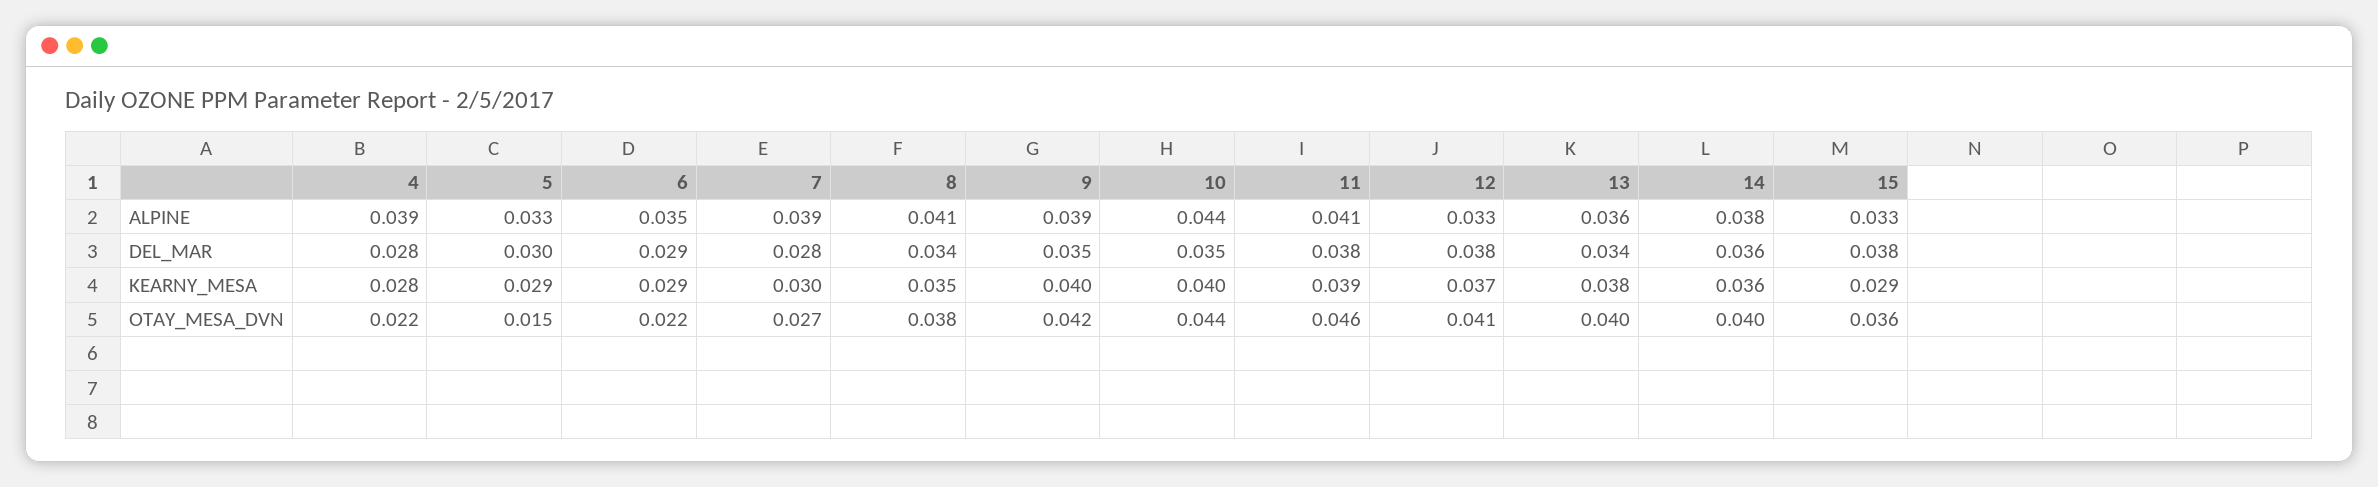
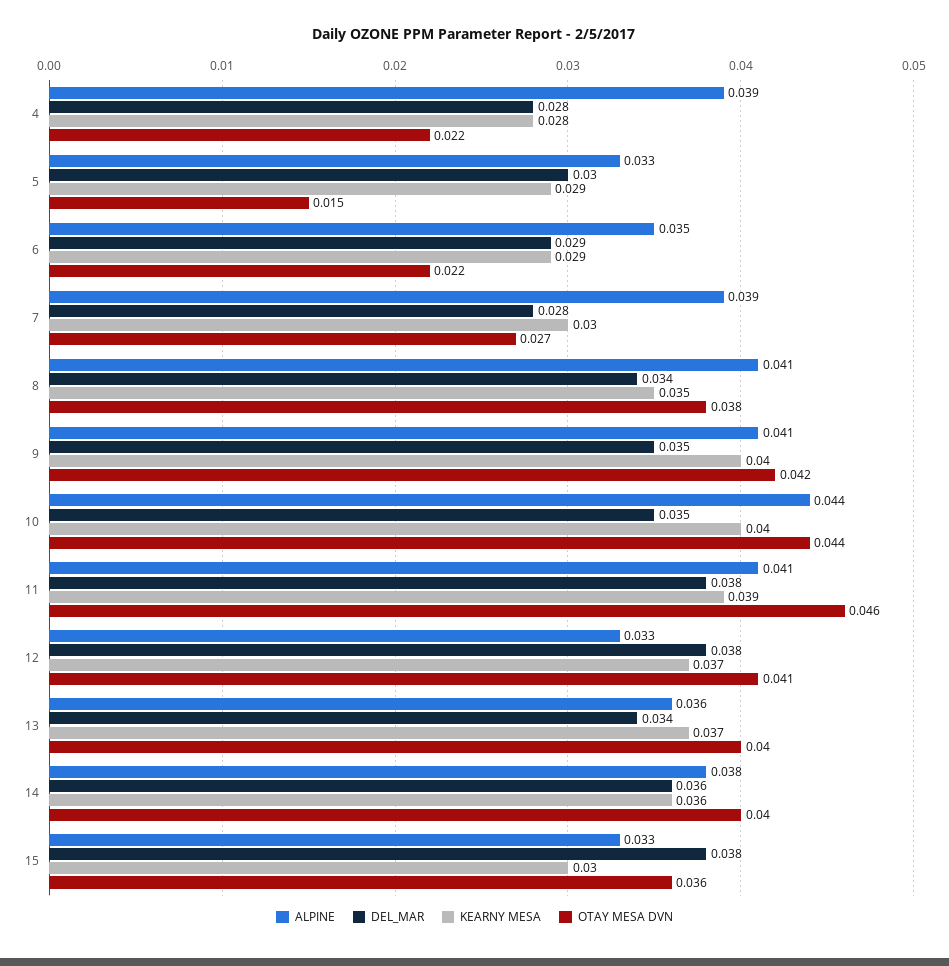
  {
    "ALPINE": {
      "4": 0.039,
      "5": 0.033,
      "6": 0.035,
      "7": 0.039,
      "8": 0.041,
-     "9": 0.039,
+     "9": 0.041,
      "10": 0.044,
      "11": 0.041,
      "12": 0.033,
      "13": 0.036,
      "14": 0.038,
      "15": 0.033
    },
    "DEL_MAR": {
      "4": 0.028,
      "5": 0.03,
      "6": 0.029,
      "7": 0.028,
      "8": 0.034,
      "9": 0.035,
      "10": 0.035,
      "11": 0.038,
      "12": 0.038,
      "13": 0.034,
      "14": 0.036,
      "15": 0.038
    },
    "KEARNY_MESA": {
      "4": 0.028,
      "5": 0.029,
      "6": 0.029,
      "7": 0.03,
      "8": 0.035,
      "9": 0.04,
      "10": 0.04,
      "11": 0.039,
      "12": 0.037,
-     "13": 0.038,
+     "13": 0.037,
      "14": 0.036,
-     "15": 0.029
+     "15": 0.03
    },
    "OTAY_MESA_DVN": {
      "4": 0.022,
      "5": 0.015,
      "6": 0.022,
      "7": 0.027,
      "8": 0.038,
      "9": 0.042,
      "10": 0.044,
      "11": 0.046,
      "12": 0.041,
      "13": 0.04,
      "14": 0.04,
      "15": 0.036
    }
  }

